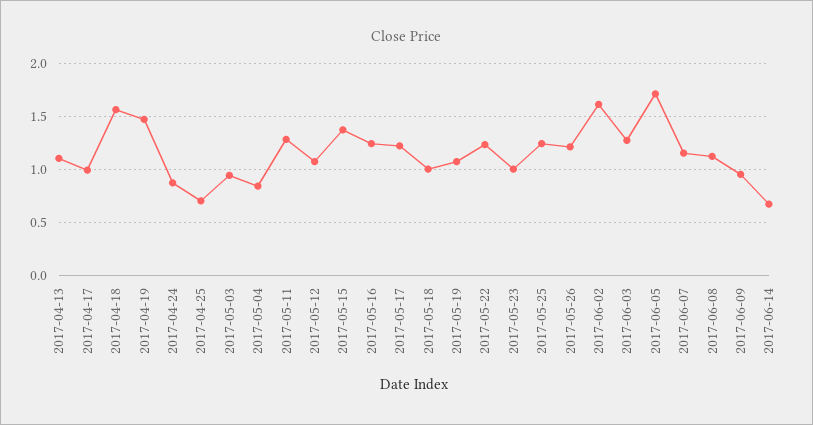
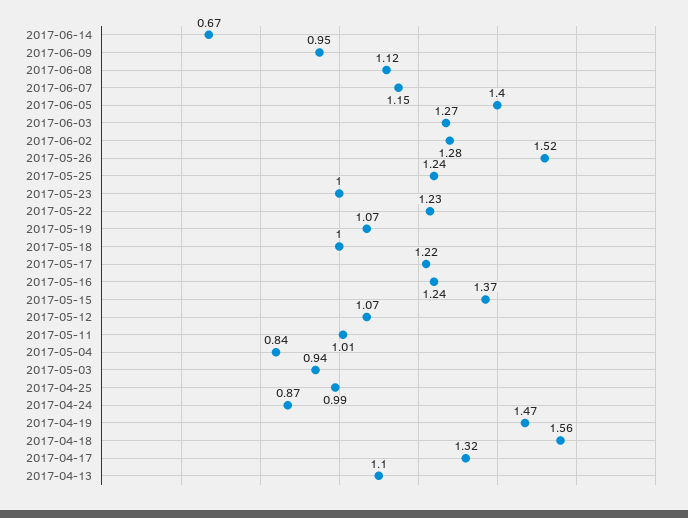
  {
    "2017-04-13": 1.1,
-   "2017-04-17": 1,
+   "2017-04-17": 1.32,
    "2017-04-18": 1.56,
    "2017-04-19": 1.47,
    "2017-04-24": 0.87,
-   "2017-04-25": 0.7,
+   "2017-04-25": 0.99,
    "2017-05-03": 0.94,
    "2017-05-04": 0.84,
-   "2017-05-11": 1.3,
+   "2017-05-11": 1.01,
    "2017-05-12": 1.07,
    "2017-05-15": 1.37,
    "2017-05-16": 1.24,
    "2017-05-17": 1.22,
    "2017-05-18": 1,
    "2017-05-19": 1.07,
    "2017-05-22": 1.23,
    "2017-05-23": 1,
    "2017-05-25": 1.24,
-   "2017-05-26": 1.2,
+   "2017-05-26": 1.52,
-   "2017-06-02": 1.6,
+   "2017-06-02": 1.28,
    "2017-06-03": 1.27,
-   "2017-06-05": 1.7,
+   "2017-06-05": 1.4,
    "2017-06-07": 1.15,
    "2017-06-08": 1.12,
    "2017-06-09": 0.95,
    "2017-06-14": 0.67
  }

